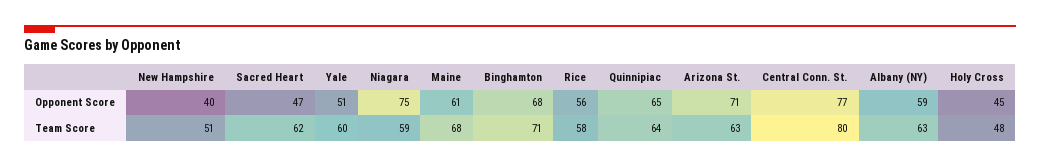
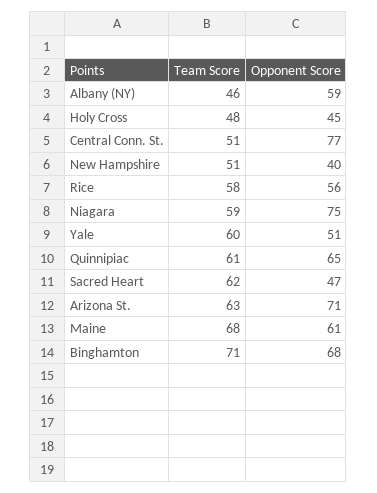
  {
    "New Hampshire": {
      "Opponent Score": 40,
      "Team Score": 51
    },
    "Sacred Heart": {
      "Opponent Score": 47,
      "Team Score": 62
    },
    "Yale": {
      "Opponent Score": 51,
      "Team Score": 60
    },
    "Niagara": {
      "Opponent Score": 75,
      "Team Score": 59
    },
    "Maine": {
      "Opponent Score": 61,
      "Team Score": 68
    },
    "Binghamton": {
      "Opponent Score": 68,
      "Team Score": 71
    },
    "Rice": {
      "Opponent Score": 56,
      "Team Score": 58
    },
    "Quinnipiac": {
      "Opponent Score": 65,
-     "Team Score": 64
+     "Team Score": 61
    },
    "Arizona St.": {
      "Opponent Score": 71,
      "Team Score": 63
    },
    "Central Conn. St.": {
      "Opponent Score": 77,
-     "Team Score": 80
+     "Team Score": 51
    },
    "Albany (NY)": {
      "Opponent Score": 59,
-     "Team Score": 63
+     "Team Score": 46
    },
    "Holy Cross": {
      "Opponent Score": 45,
      "Team Score": 48
    }
  }

